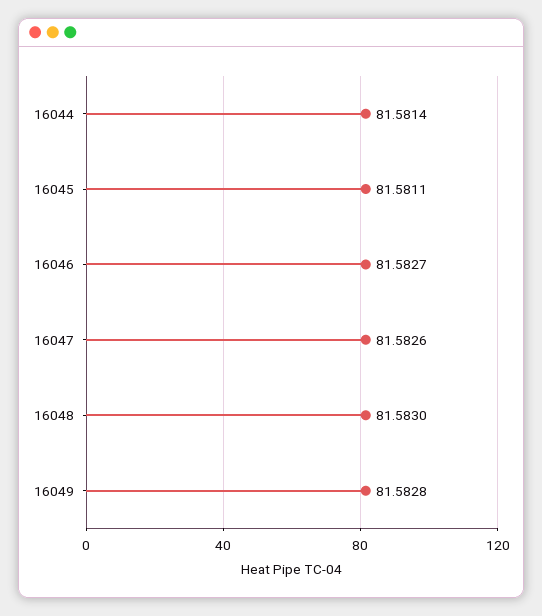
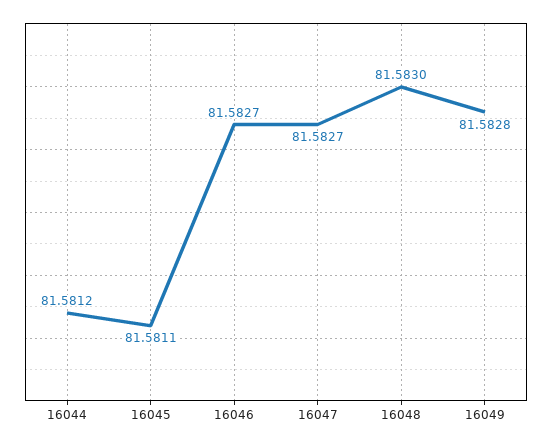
  {
-   "16044": 81.5814,
+   "16044": 81.5812,
    "16045": 81.5811,
    "16046": 81.5827,
-   "16047": 81.5826,
+   "16047": 81.5827,
    "16048": 81.583,
    "16049": 81.5828
  }

